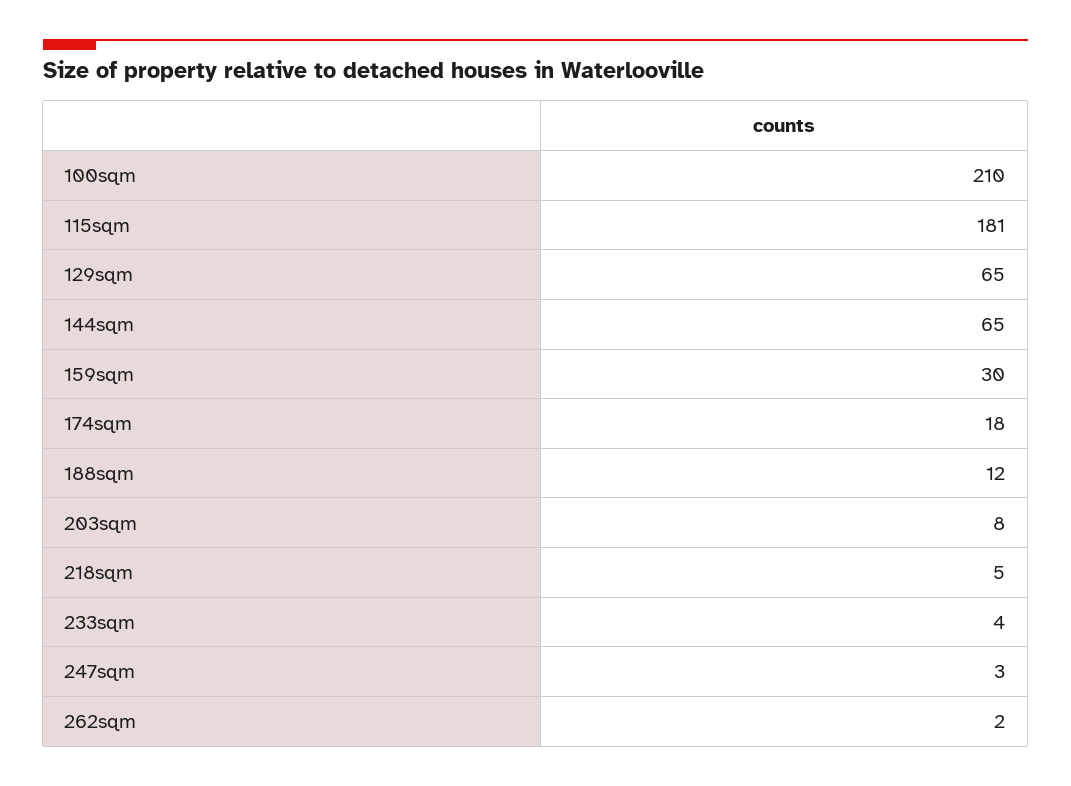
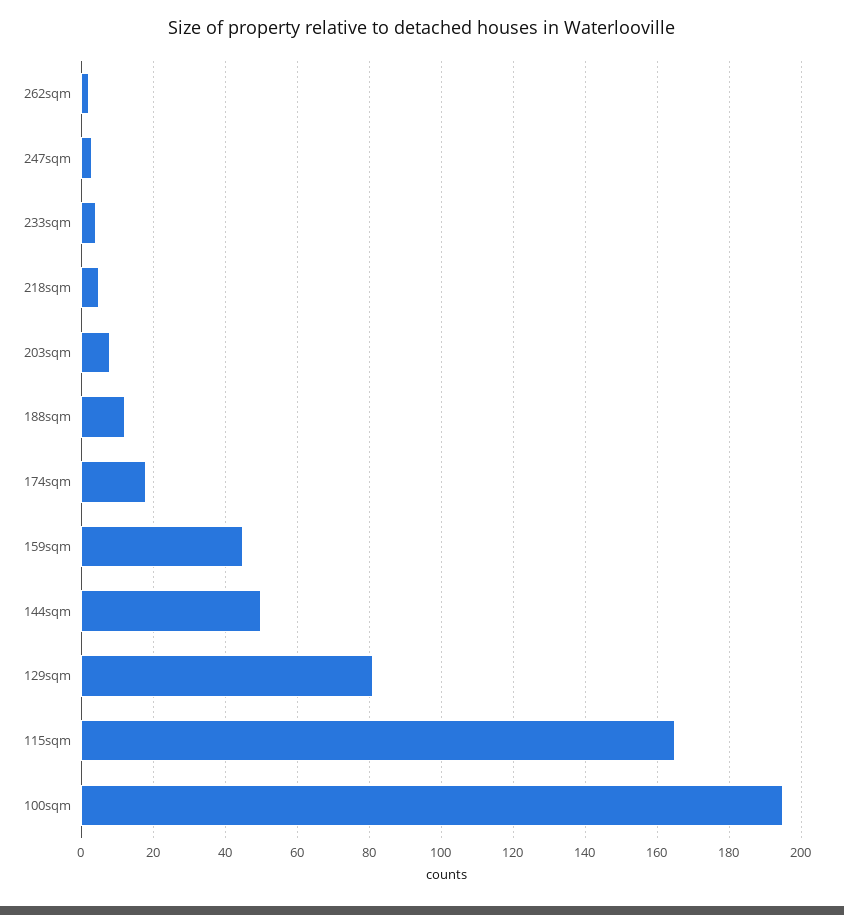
  {
-   "100sqm": 210,
+   "100sqm": 195,
-   "115sqm": 181,
+   "115sqm": 165,
-   "129sqm": 65,
+   "129sqm": 80,
-   "144sqm": 65,
+   "144sqm": 50,
-   "159sqm": 30,
+   "159sqm": 45,
    "174sqm": 18,
    "188sqm": 12,
    "203sqm": 8,
    "218sqm": 5,
    "233sqm": 4,
    "247sqm": 3,
    "262sqm": 2
  }

